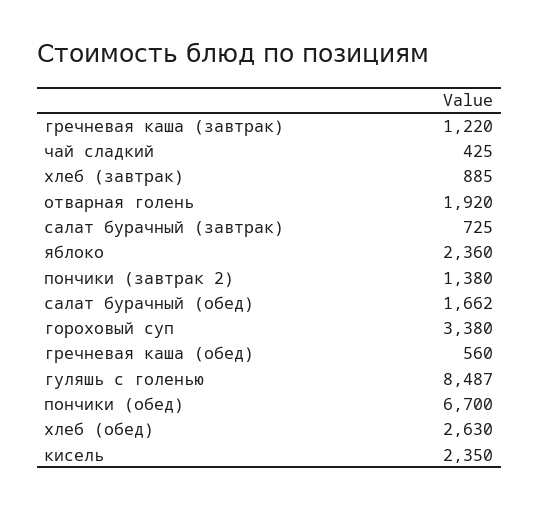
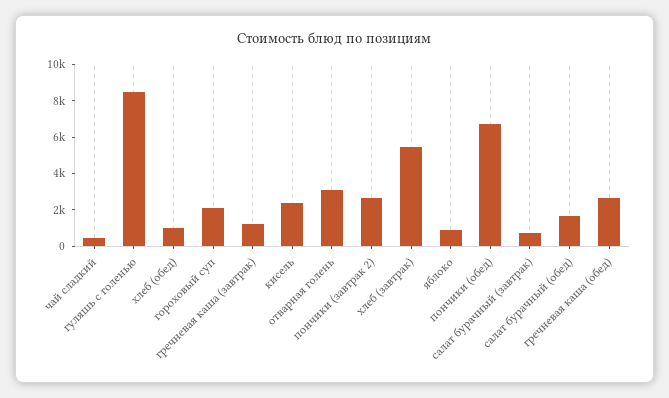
  {
    "гречневая каша (завтрак)": 1220,
    "чай сладкий": 425,
-   "хлеб (завтрак)": 885,
+   "хлеб (завтрак)": 5500,
-   "отварная голень": 1920,
+   "отварная голень": 3000,
    "салат бурачный (завтрак)": 725,
-   "яблоко": 2360,
+   "яблоко": 1000,
-   "пончики (завтрак 2)": 1380,
+   "пончики (завтрак 2)": 2500,
    "салат бурачный (обед)": 1662,
-   "гороховый суп": 3380,
+   "гороховый суп": 2000,
-   "гречневая каша (обед)": 560,
+   "гречневая каша (обед)": 2500,
    "гуляшь с голенью": 8487,
    "пончики (обед)": 6700,
-   "хлеб (обед)": 2630,
+   "хлеб (обед)": 1000,
    "кисель": 2350
  }

